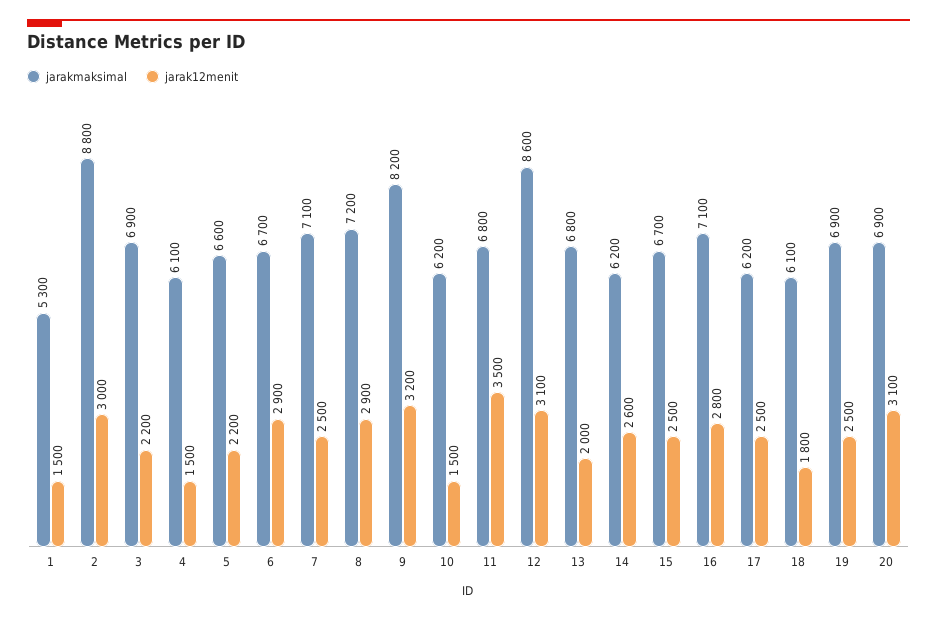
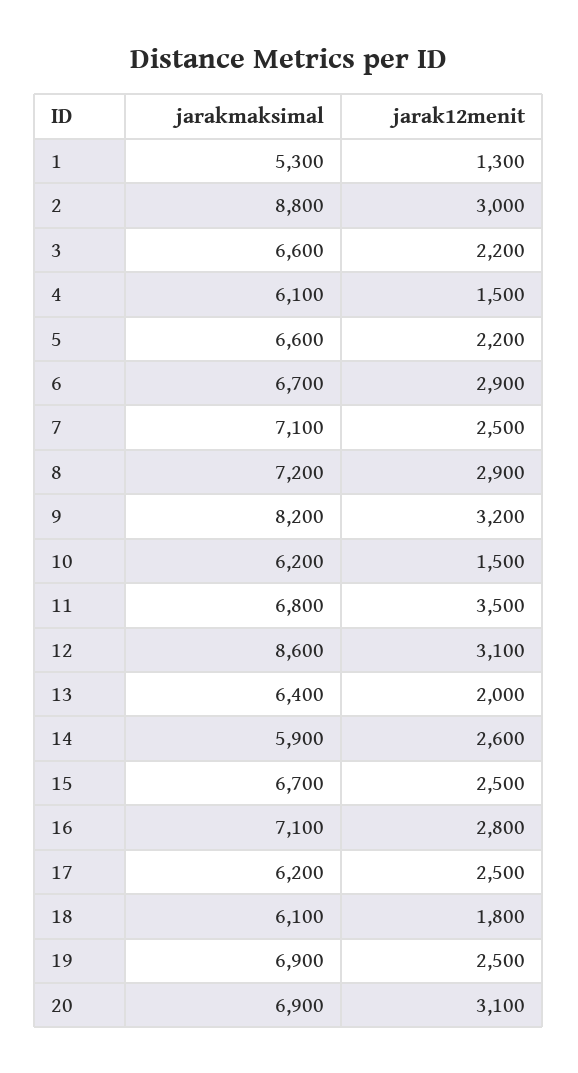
  {
    "jarakmaksimal": {
      "1": 5300,
      "2": 8800,
-     "3": 6900,
+     "3": 6600,
      "4": 6100,
      "5": 6600,
      "6": 6700,
      "7": 7100,
      "8": 7200,
      "9": 8200,
      "10": 6200,
      "11": 6800,
      "12": 8600,
-     "13": 6800,
+     "13": 6400,
-     "14": 6200,
+     "14": 5900,
      "15": 6700,
      "16": 7100,
      "17": 6200,
      "18": 6100,
      "19": 6900,
      "20": 6900
    },
    "jarak12menit": {
-     "1": 1500,
+     "1": 1300,
      "2": 3000,
      "3": 2200,
      "4": 1500,
      "5": 2200,
      "6": 2900,
      "7": 2500,
      "8": 2900,
      "9": 3200,
      "10": 1500,
      "11": 3500,
      "12": 3100,
      "13": 2000,
      "14": 2600,
      "15": 2500,
      "16": 2800,
      "17": 2500,
      "18": 1800,
      "19": 2500,
      "20": 3100
    }
  }

